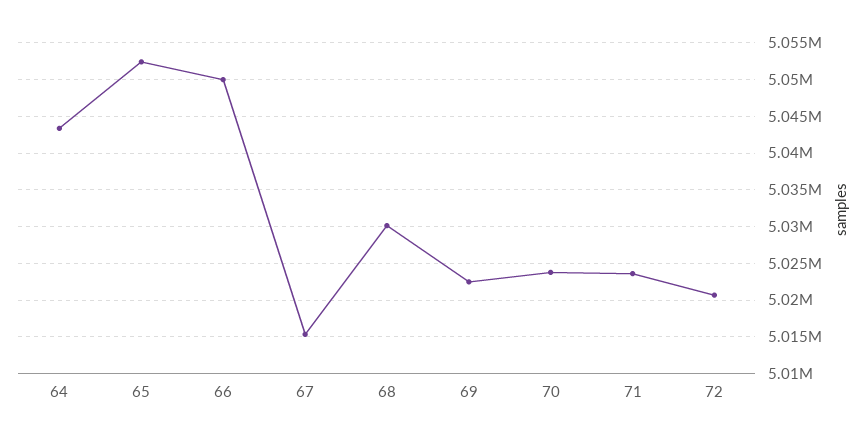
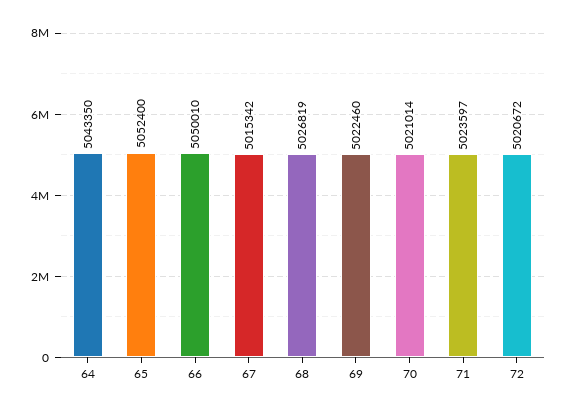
  {
    "64": 5043350,
    "65": 5052400,
    "66": 5050010,
    "67": 5015342,
-   "68": 5030000,
+   "68": 5026819,
    "69": 5022460,
-   "70": 5024000,
+   "70": 5021014,
    "71": 5023597,
    "72": 5020672
  }

